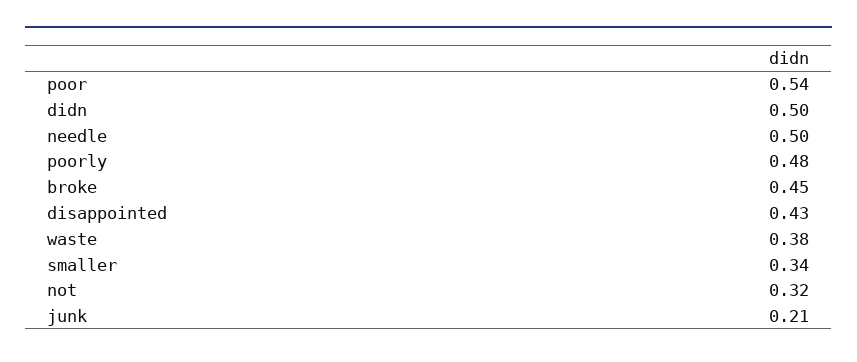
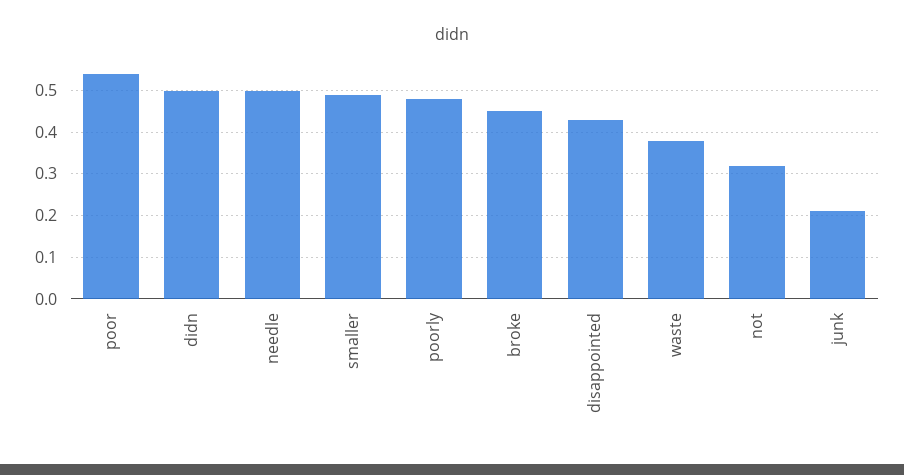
  {
    "poor": 0.54,
    "didn": 0.5,
    "needle": 0.5,
    "poorly": 0.48,
    "broke": 0.45,
    "disappointed": 0.43,
    "waste": 0.38,
-   "smaller": 0.34,
+   "smaller": 0.5,
    "not": 0.32,
    "junk": 0.21
  }

